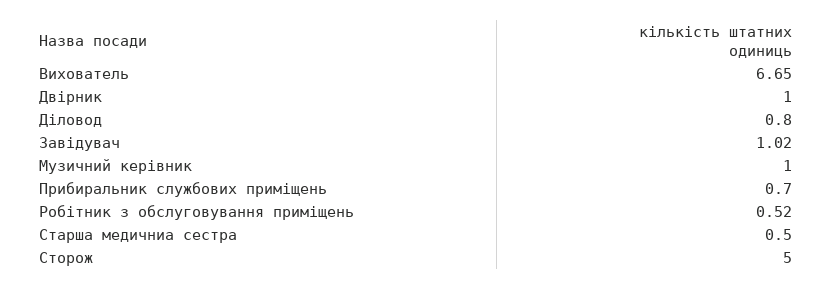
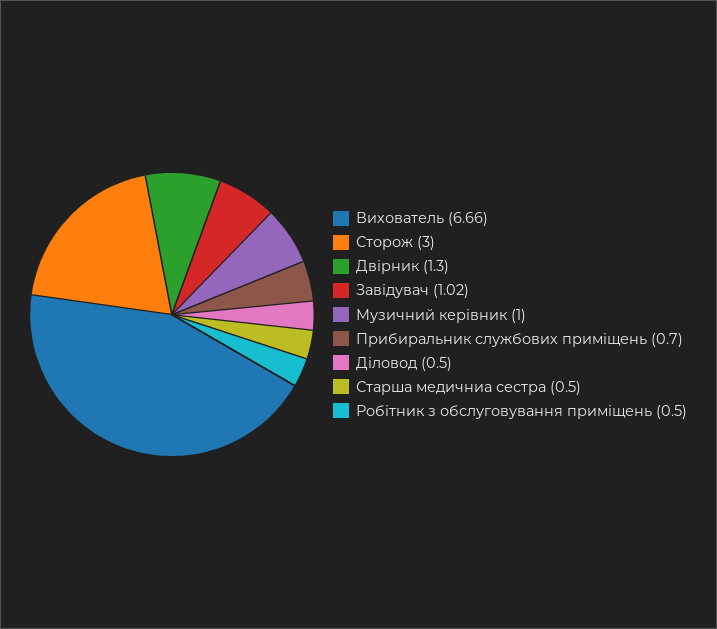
  {
-   "Вихователь": 6.65,
+   "Вихователь": 6.66,
-   "Двірник": 1,
+   "Двірник": 1.3,
-   "Діловод": 0.8,
+   "Діловод": 0.5,
    "Завідувач": 1.02,
    "Музичний керівник": 1,
    "Прибиральник службових приміщень": 0.7,
-   "Робітник з обслуговування приміщень": 0.52,
+   "Робітник з обслуговування приміщень": 0.5,
    "Старша медичниа сестра": 0.5,
-   "Сторож": 5
+   "Сторож": 3
  }

